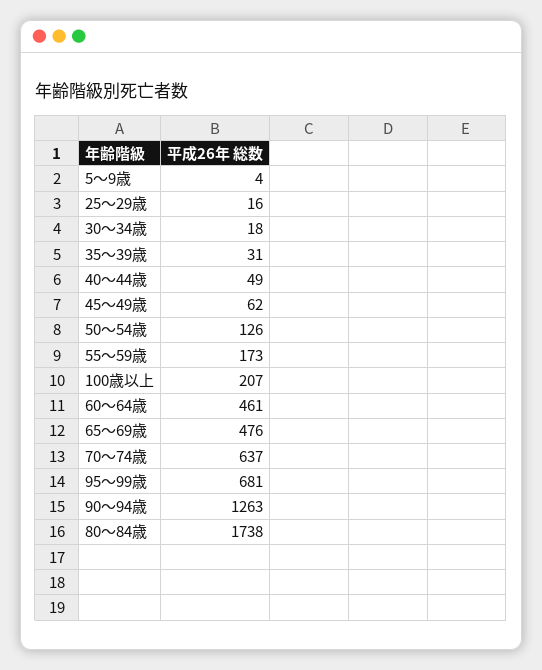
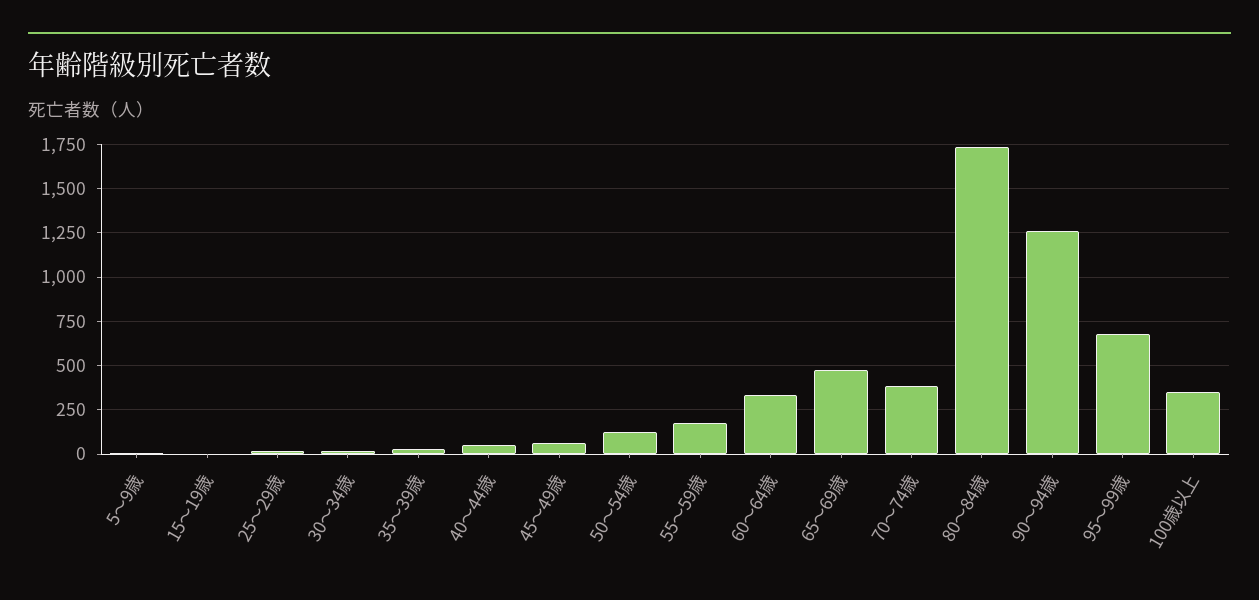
  {
    "5～9歳": 4,
    "25～29歳": 16,
    "30～34歳": 18,
    "35～39歳": 31,
    "40～44歳": 49,
    "45～49歳": 62,
    "50～54歳": 126,
    "55～59歳": 173,
-   "100歳以上": 207,
+   "100歳以上": 350,
-   "60～64歳": 461,
+   "60～64歳": 350,
    "65～69歳": 476,
-   "70～74歳": 637,
+   "70～74歳": 400,
    "95～99歳": 681,
    "90～94歳": 1263,
-   "80～84歳": 1738
+   "80～84歳": 1738,
+   "15～19歳": 0
  }

